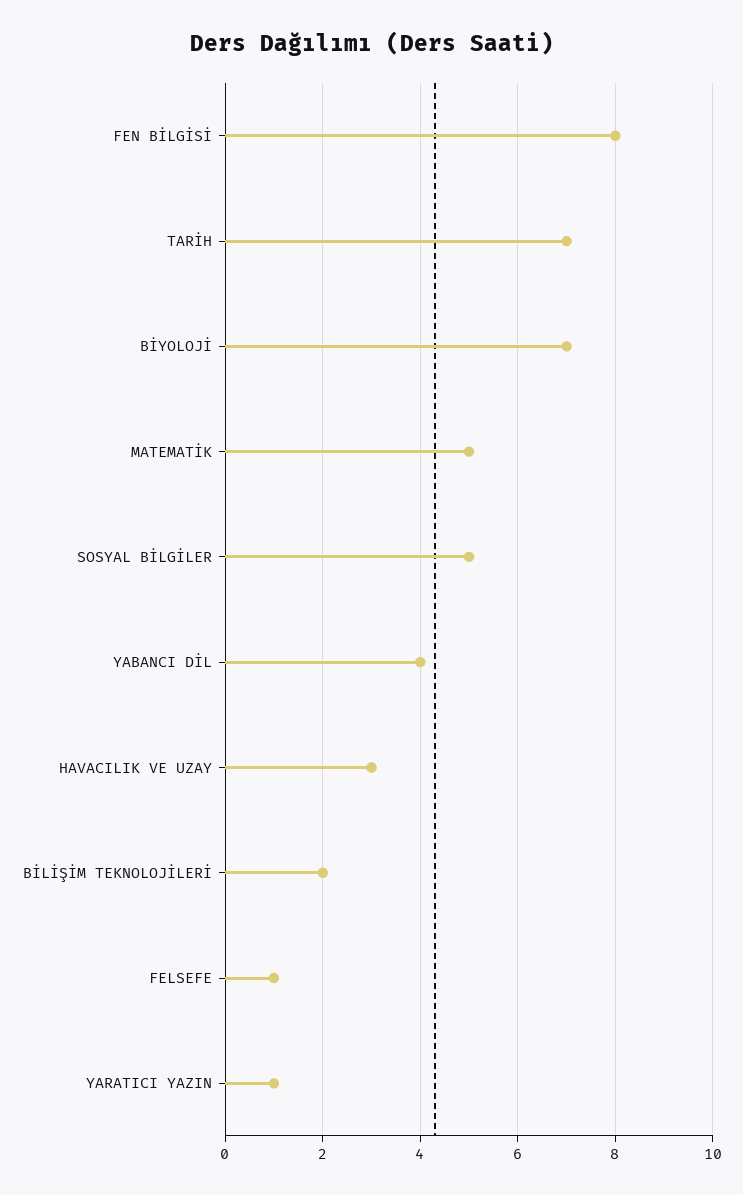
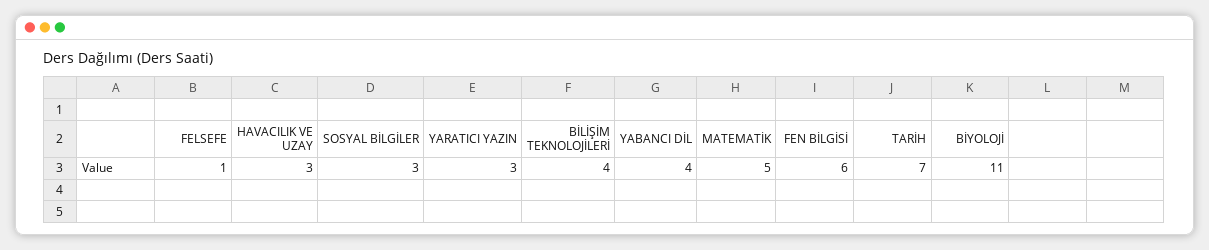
  {
-   "FEN BİLGİSİ": 8,
+   "FEN BİLGİSİ": 6,
    "TARİH": 7,
-   "BİYOLOJİ": 7,
+   "BİYOLOJİ": 11,
    "MATEMATİK": 5,
-   "SOSYAL BİLGİLER": 5,
+   "SOSYAL BİLGİLER": 3,
    "YABANCI DİL": 4,
    "HAVACILIK VE UZAY": 3,
-   "BİLİŞİM TEKNOLOJİLERİ": 2,
+   "BİLİŞİM TEKNOLOJİLERİ": 4,
    "FELSEFE": 1,
-   "YARATICI YAZIN": 1
+   "YARATICI YAZIN": 3
  }

